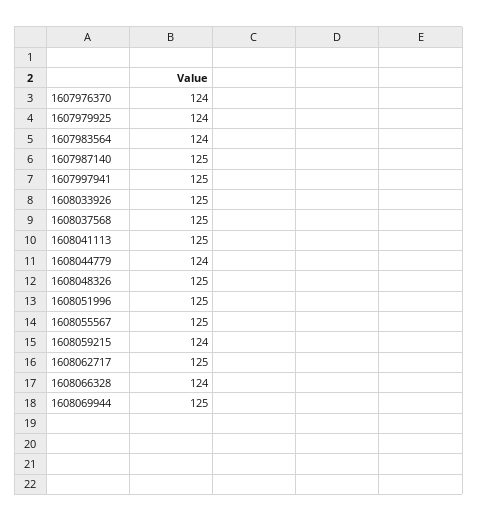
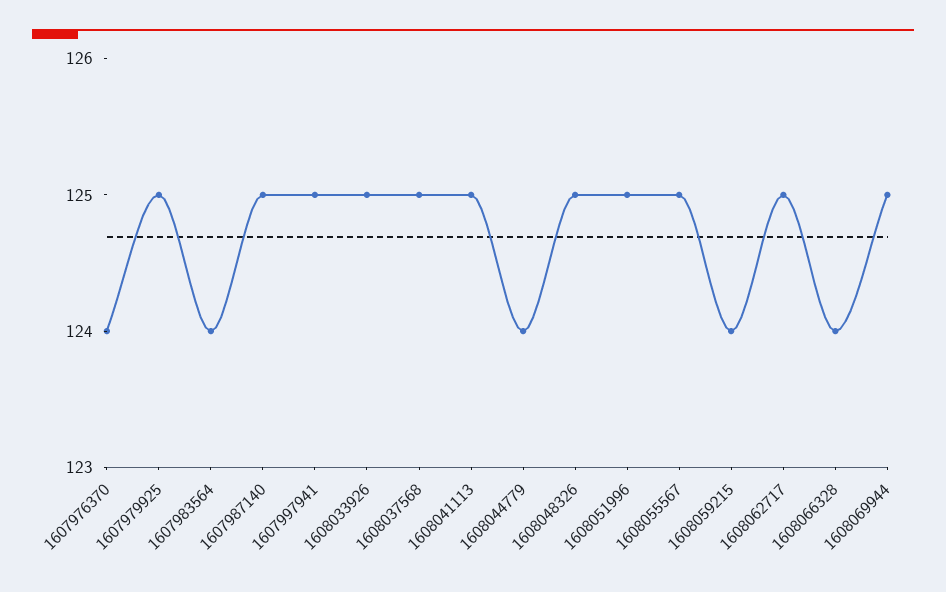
  {
    "1607976370": 124,
-   "1607979925": 124,
+   "1607979925": 125,
    "1607983564": 124,
    "1607987140": 125,
    "1607997941": 125,
    "1608033926": 125,
    "1608037568": 125,
    "1608041113": 125,
    "1608044779": 124,
    "1608048326": 125,
    "1608051996": 125,
    "1608055567": 125,
    "1608059215": 124,
    "1608062717": 125,
    "1608066328": 124,
    "1608069944": 125
  }

